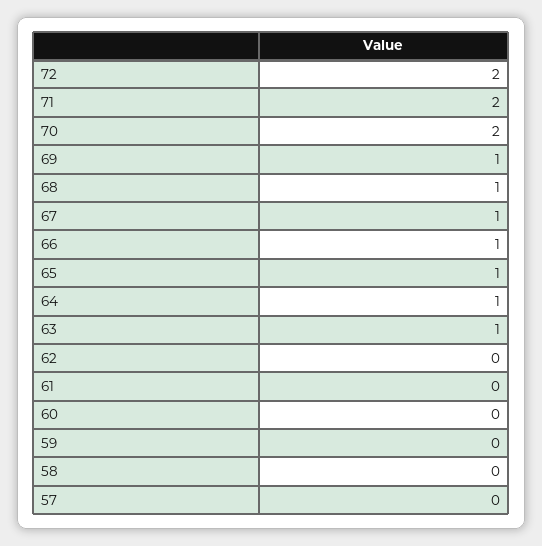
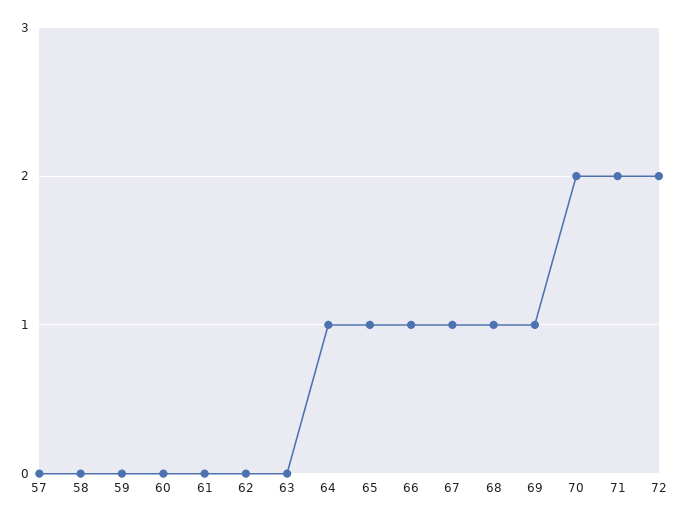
  {
    "72": 2,
    "71": 2,
    "70": 2,
    "69": 1,
    "68": 1,
    "67": 1,
    "66": 1,
    "65": 1,
    "64": 1,
-   "63": 1,
+   "63": 0,
    "62": 0,
    "61": 0,
    "60": 0,
    "59": 0,
    "58": 0,
    "57": 0
  }

